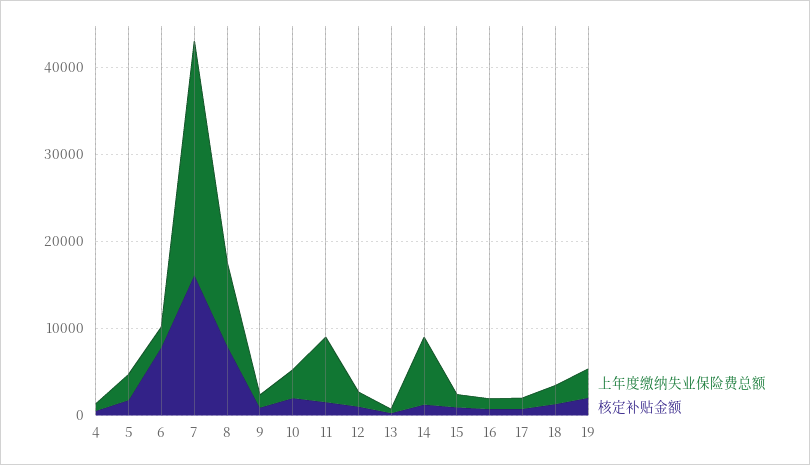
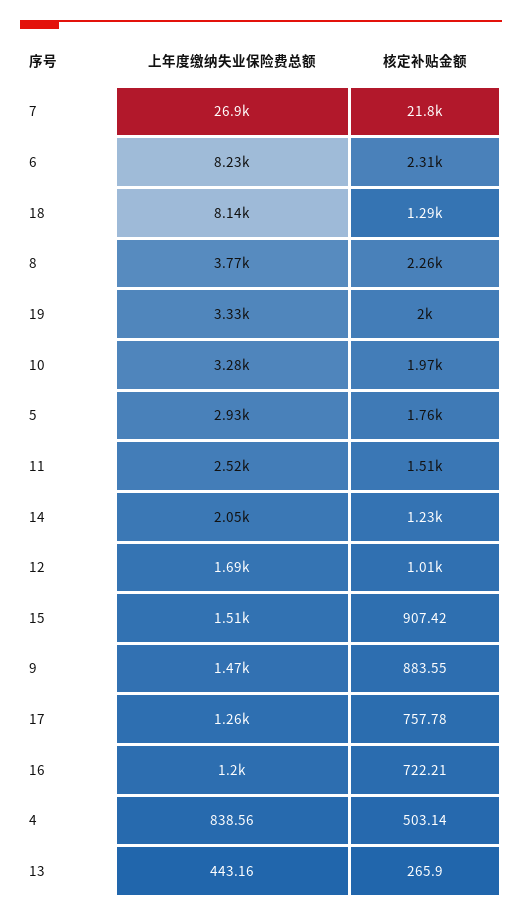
  {
    "上年度缴纳失业保险费总额": {
      "4": 838.56,
      "5": 2930,
-     "6": 2000,
+     "6": 8230,
      "7": 26900,
-     "8": 10000,
+     "8": 3770,
      "9": 1470,
      "10": 3280,
-     "11": 8000,
+     "11": 2520,
      "12": 1690,
      "13": 443.16,
-     "14": 8000,
+     "14": 2050,
      "15": 1510,
      "16": 1200,
      "17": 1260,
-     "18": 2000,
+     "18": 8140,
      "19": 3330
    },
    "核定补贴金额": {
      "4": 503.14,
      "5": 1760,
-     "6": 8000,
+     "6": 2310,
-     "7": 16000,
+     "7": 21800,
-     "8": 8000,
+     "8": 2260,
      "9": 883.55,
      "10": 1970,
      "11": 1510,
      "12": 1010,
      "13": 265.9,
      "14": 1230,
      "15": 907.42,
      "16": 722.21,
      "17": 757.78,
      "18": 1290,
      "19": 2000
    }
  }

